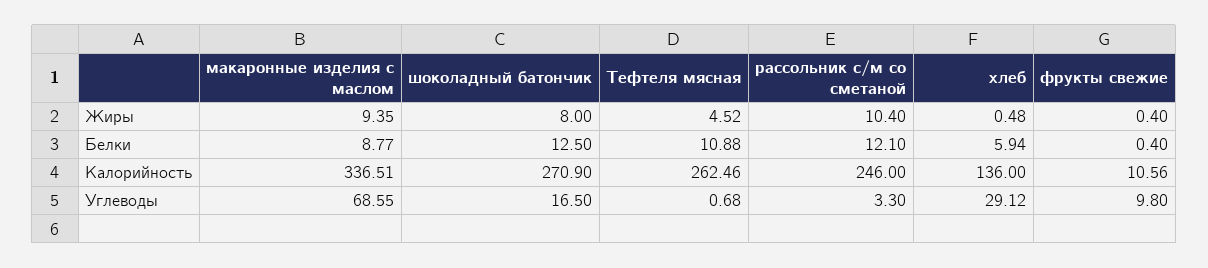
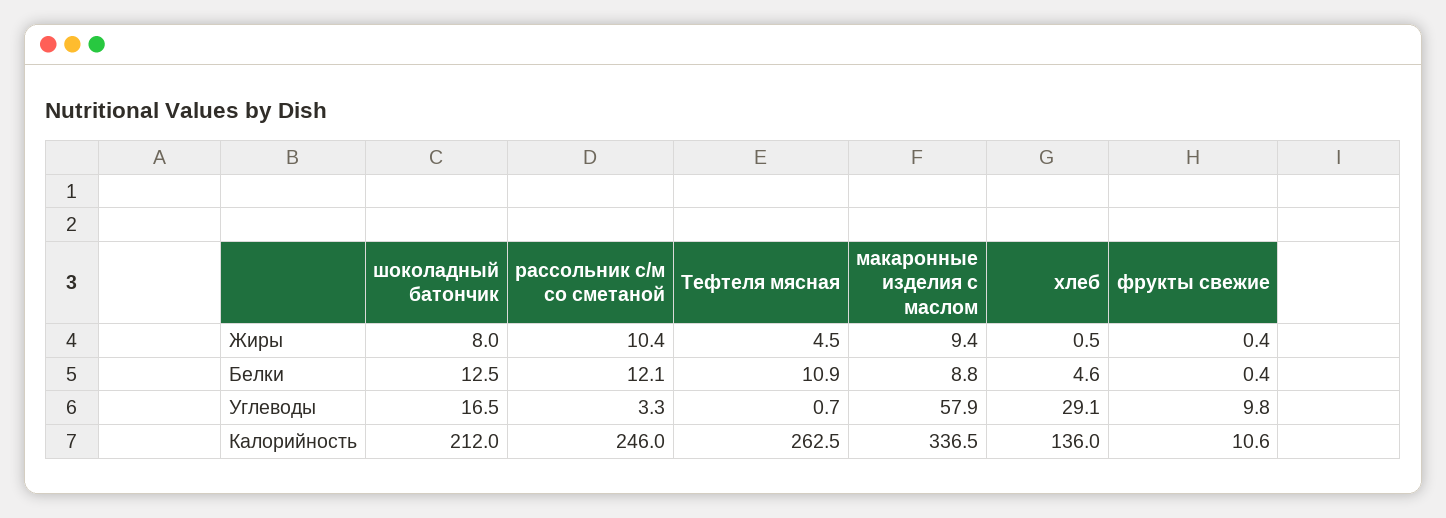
  {
    "макаронные изделия с маслом": {
      "Жиры": 9.35,
      "Белки": 8.77,
      "Калорийность": 336.51,
-     "Углеводы": 68.55
+     "Углеводы": 57.9
    },
    "шоколадный батончик": {
      "Жиры": 8,
      "Белки": 12.5,
-     "Калорийность": 270.9,
+     "Калорийность": 212,
      "Углеводы": 16.5
    },
    "Тефтеля мясная": {
      "Жиры": 4.52,
      "Белки": 10.88,
      "Калорийность": 262.46,
      "Углеводы": 0.68
    },
    "рассольник с/м со сметаной": {
      "Жиры": 10.4,
      "Белки": 12.1,
      "Калорийность": 246,
      "Углеводы": 3.3
    },
    "хлеб": {
      "Жиры": 0.48,
-     "Белки": 5.94,
+     "Белки": 4.6,
      "Калорийность": 136,
      "Углеводы": 29.12
    },
    "фрукты свежие": {
      "Жиры": 0.4,
      "Белки": 0.4,
      "Калорийность": 10.56,
      "Углеводы": 9.8
    }
  }

